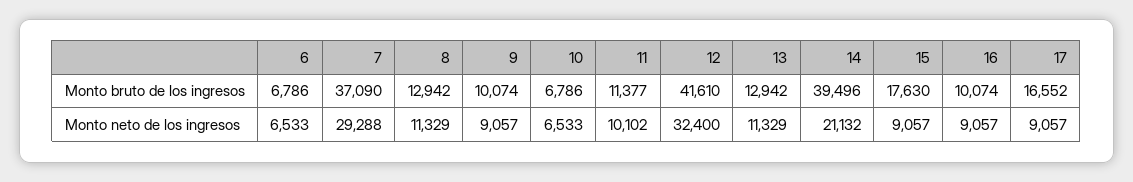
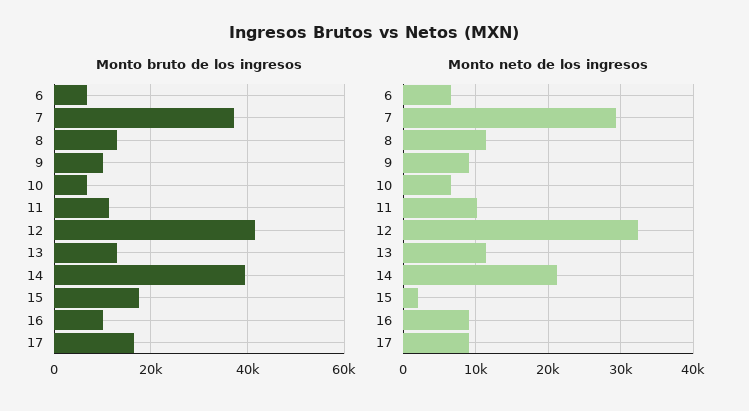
  {
    "Monto bruto de los ingresos": {
      "6": 6786,
      "7": 37090,
      "8": 12942,
      "9": 10074,
      "10": 6786,
      "11": 11377,
      "12": 41610,
      "13": 12942,
      "14": 39496,
      "15": 17630,
      "16": 10074,
      "17": 16552
    },
    "Monto neto de los ingresos": {
      "6": 6533,
      "7": 29288,
      "8": 11329,
      "9": 9057,
      "10": 6533,
      "11": 10102,
      "12": 32400,
      "13": 11329,
      "14": 21132,
-     "15": 9057,
+     "15": 2000,
      "16": 9057,
      "17": 9057
    }
  }

